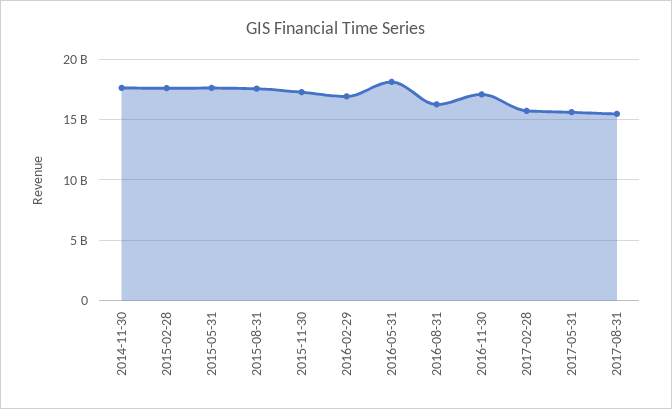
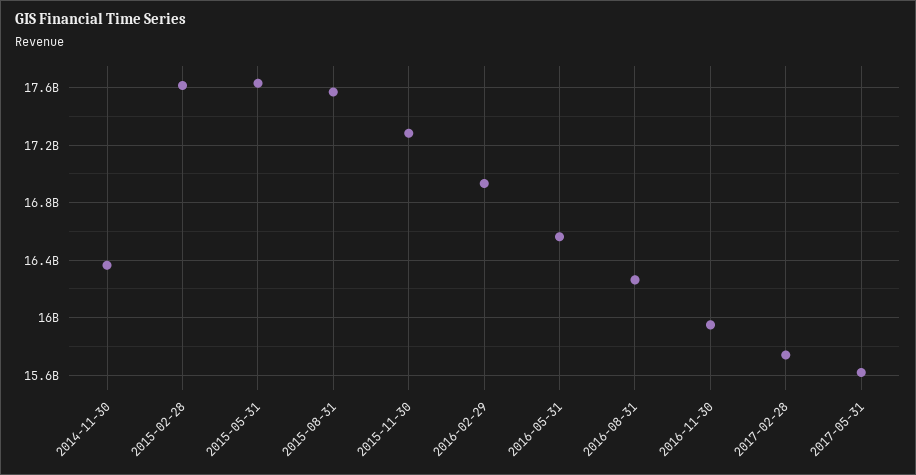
  {
-   "2014-11-30": 17500000000,
+   "2014-11-30": 16350000000,
    "2015-02-28": 17600000000,
    "2015-05-31": 17650000000,
    "2015-08-31": 17550000000,
    "2015-11-30": 17300000000,
    "2016-02-29": 16950000000,
-   "2016-05-31": 18000000000,
+   "2016-05-31": 16550000000,
    "2016-08-31": 16250000000,
-   "2016-11-30": 17000000000,
+   "2016-11-30": 15950000000,
    "2017-02-28": 15750000000,
-   "2017-05-31": 15600000000,
+   "2017-05-31": 15600000000
-   "2017-08-31": 15500000000
  }

